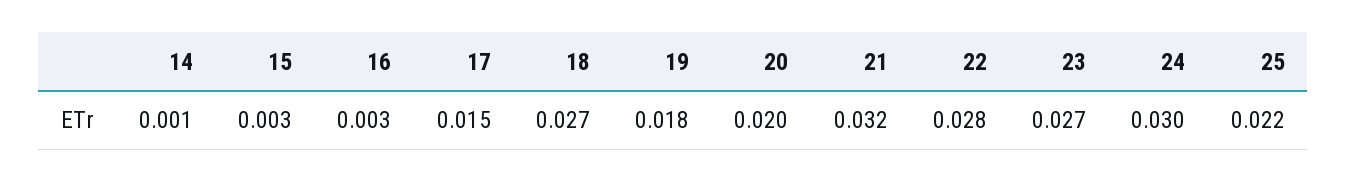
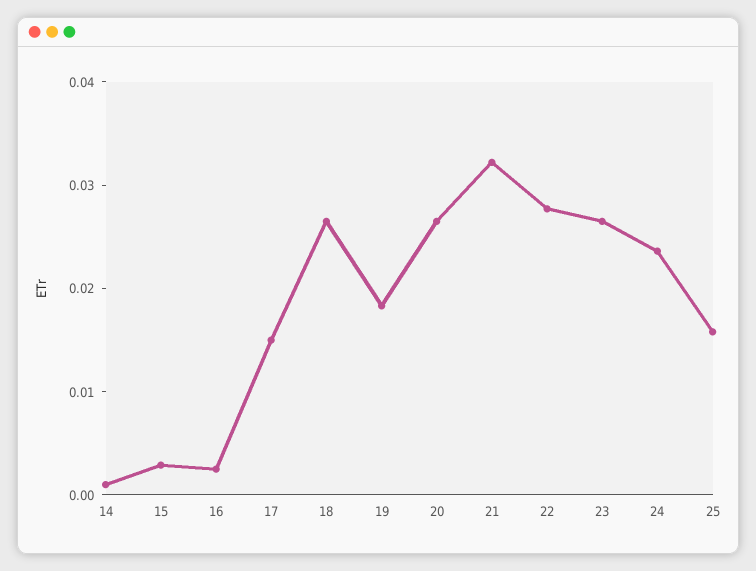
  {
    "14": 0.001,
    "15": 0.003,
    "16": 0.003,
    "17": 0.015,
    "18": 0.027,
    "19": 0.018,
-   "20": 0.02,
+   "20": 0.026,
    "21": 0.032,
    "22": 0.028,
    "23": 0.027,
-   "24": 0.03,
+   "24": 0.024,
-   "25": 0.022
+   "25": 0.016
  }

